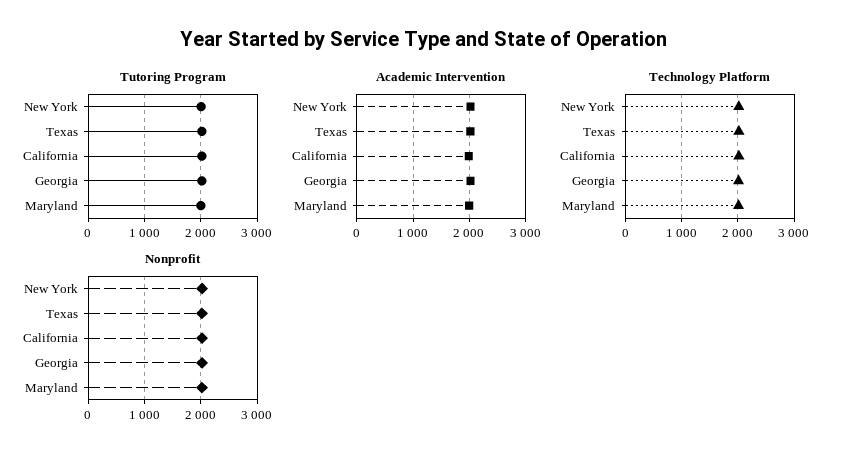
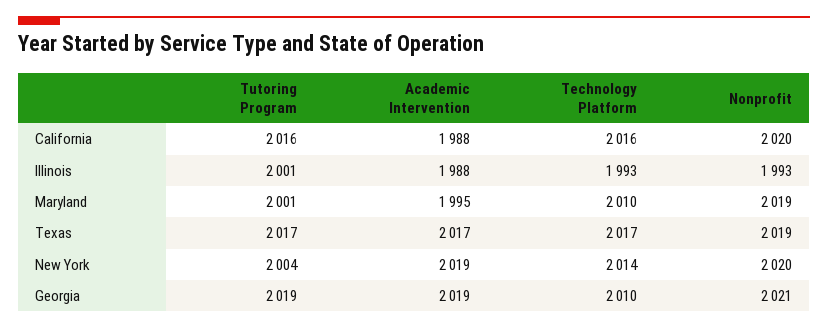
  {
    "Tutoring Program": {
      "New York": 2004,
      "Texas": 2017,
      "California": 2016,
      "Georgia": 2019,
-     "Maryland": 2001
+     "Maryland": 2001,
+     "Illinois": 2001
    },
    "Academic Intervention": {
      "New York": 2019,
      "Texas": 2017,
      "California": 1988,
      "Georgia": 2019,
-     "Maryland": 1995
+     "Maryland": 1995,
+     "Illinois": 1988
    },
    "Technology Platform": {
      "New York": 2014,
      "Texas": 2017,
      "California": 2016,
      "Georgia": 2010,
-     "Maryland": 2010
+     "Maryland": 2010,
+     "Illinois": 1993
    },
    "Nonprofit": {
      "New York": 2020,
      "Texas": 2019,
      "California": 2020,
      "Georgia": 2021,
-     "Maryland": 2019
+     "Maryland": 2019,
+     "Illinois": 1993
    }
  }

